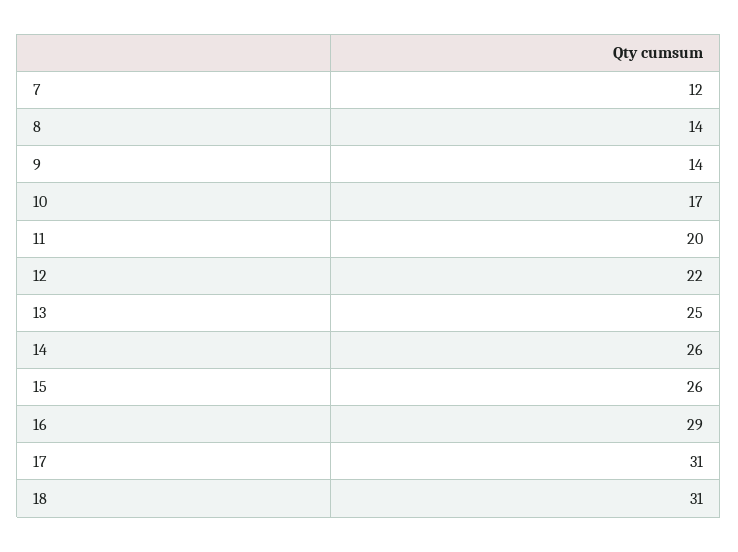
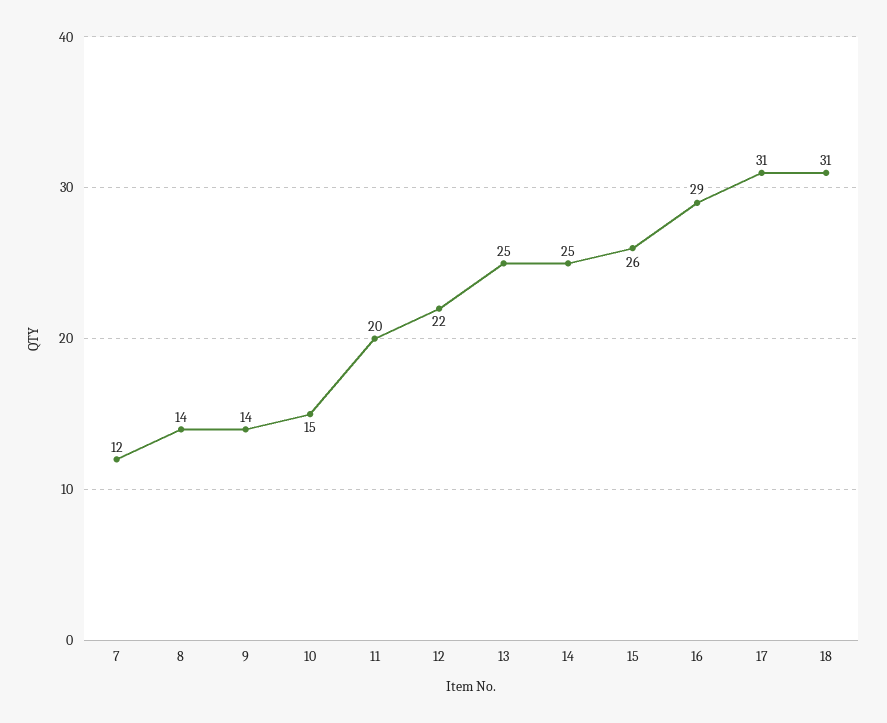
  {
    "7": 12,
    "8": 14,
    "9": 14,
-   "10": 17,
+   "10": 15,
    "11": 20,
    "12": 22,
    "13": 25,
-   "14": 26,
+   "14": 25,
    "15": 26,
    "16": 29,
    "17": 31,
    "18": 31
  }

